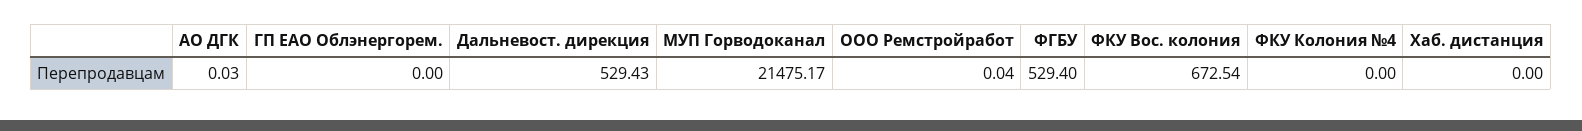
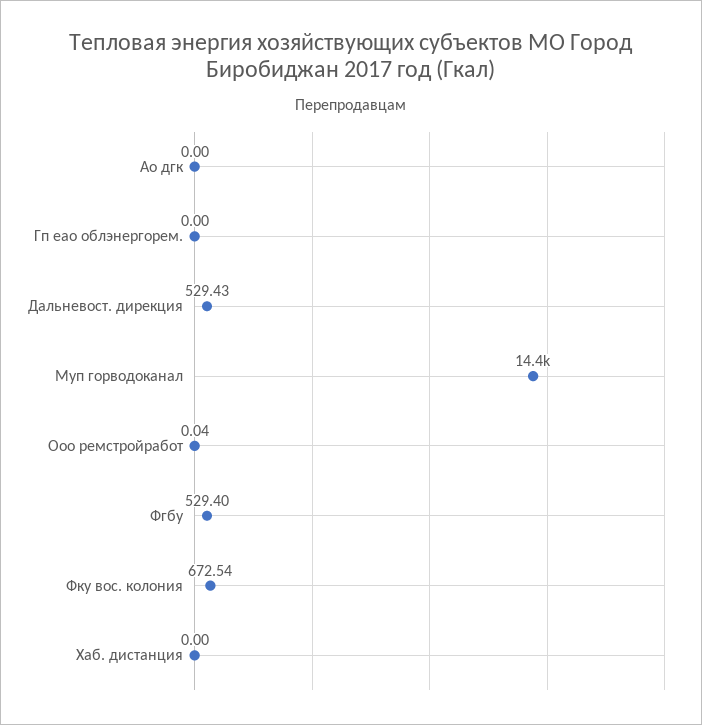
  {
-   "АО ДГК": 0.03,
+   "АО ДГК": 0,
    "ГП ЕАО Облэнергорем.": 0,
    "Дальневост. дирекция": 529.43,
-   "МУП Горводоканал": 21475.17,
+   "МУП Горводоканал": 14400,
    "ООО Ремстройработ": 0.04,
    "ФГБУ": 529.4,
    "ФКУ Вос. колония": 672.54,
-   "ФКУ Колония №4": 0,
    "Хаб. дистанция": 0
  }

